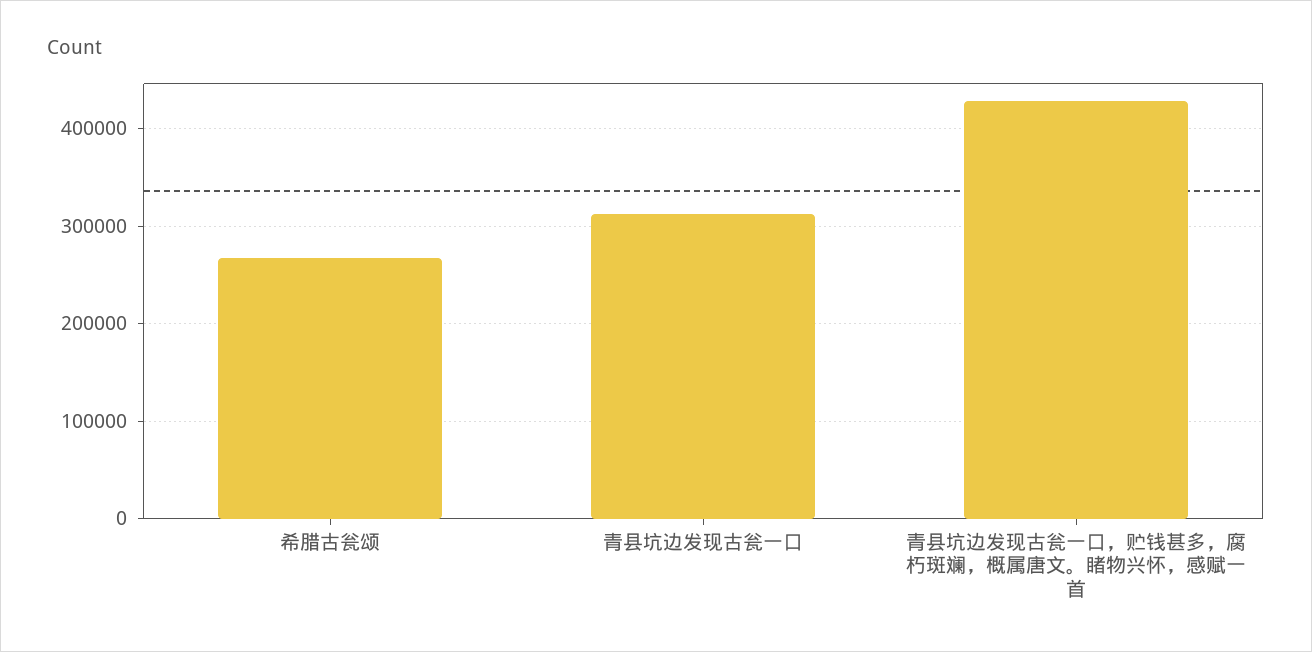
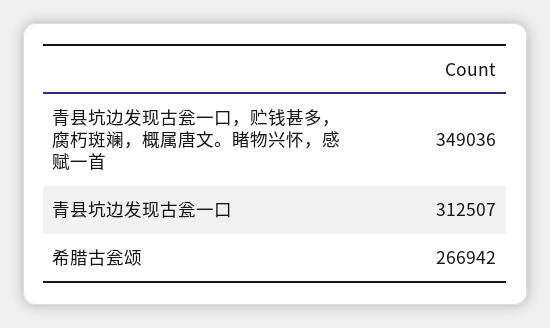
  {
    "希腊古瓮颂": 266942,
    "青县坑边发现古瓮一口": 312507,
-   "青县坑边发现古瓮一口，贮钱甚多，腐朽斑斓，概属唐文。睹物兴怀，感赋一首": 430000
+   "青县坑边发现古瓮一口，贮钱甚多，腐朽斑斓，概属唐文。睹物兴怀，感赋一首": 349036
  }

